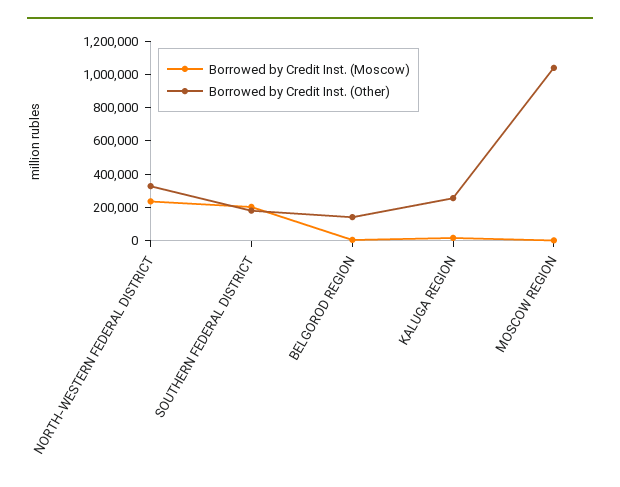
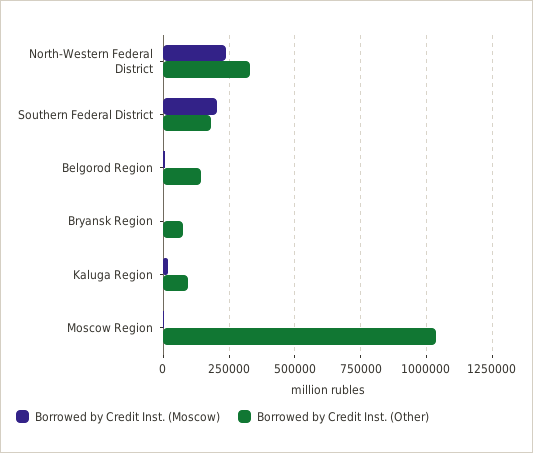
  {
    "Borrowed by Credit Inst. (Moscow)": {
      "NORTH-WESTERN FEDERAL DISTRICT": 225000,
      "SOUTHERN FEDERAL DISTRICT": 200000,
      "BELGOROD REGION": 0,
      "KALUGA REGION": 25000,
-     "MOSCOW REGION": 0
+     "MOSCOW REGION": 0,
+     "Bryansk Region": 0
    },
    "Borrowed by Credit Inst. (Other)": {
      "NORTH-WESTERN FEDERAL DISTRICT": 325000,
      "SOUTHERN FEDERAL DISTRICT": 175000,
      "BELGOROD REGION": 150000,
-     "KALUGA REGION": 250000,
+     "KALUGA REGION": 100000,
-     "MOSCOW REGION": 1050000
+     "MOSCOW REGION": 1050000,
+     "Bryansk Region": 75000
    }
  }

